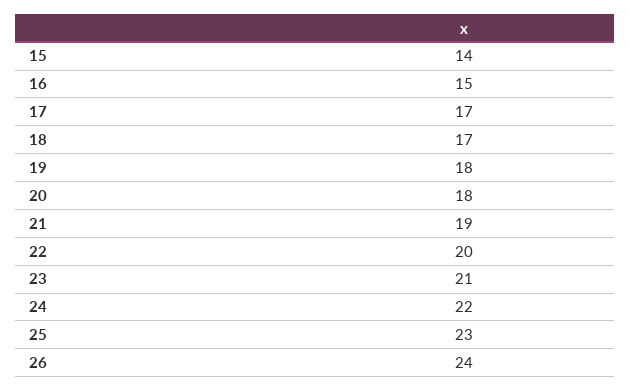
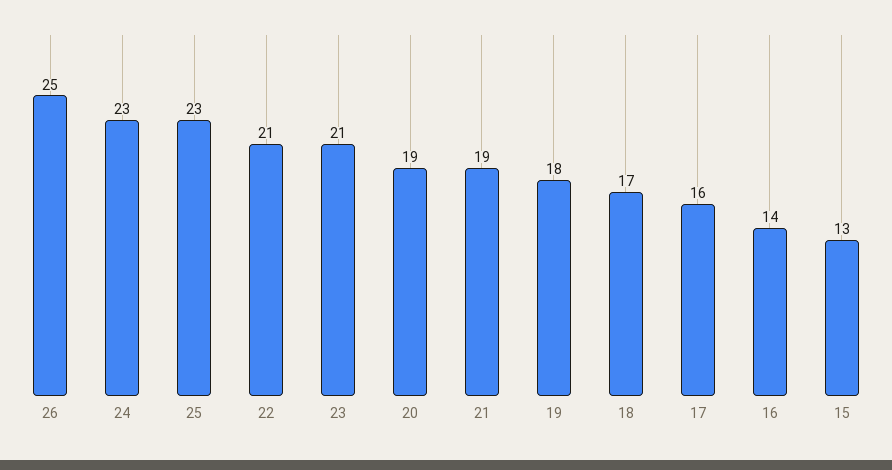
  {
-   "15": 14,
+   "15": 13,
-   "16": 15,
+   "16": 14,
-   "17": 17,
+   "17": 16,
    "18": 17,
    "19": 18,
-   "20": 18,
+   "20": 19,
    "21": 19,
-   "22": 20,
+   "22": 21,
    "23": 21,
-   "24": 22,
+   "24": 23,
    "25": 23,
-   "26": 24
+   "26": 25
  }

